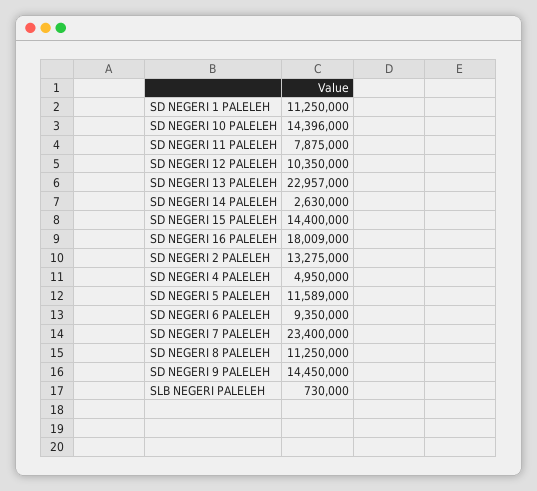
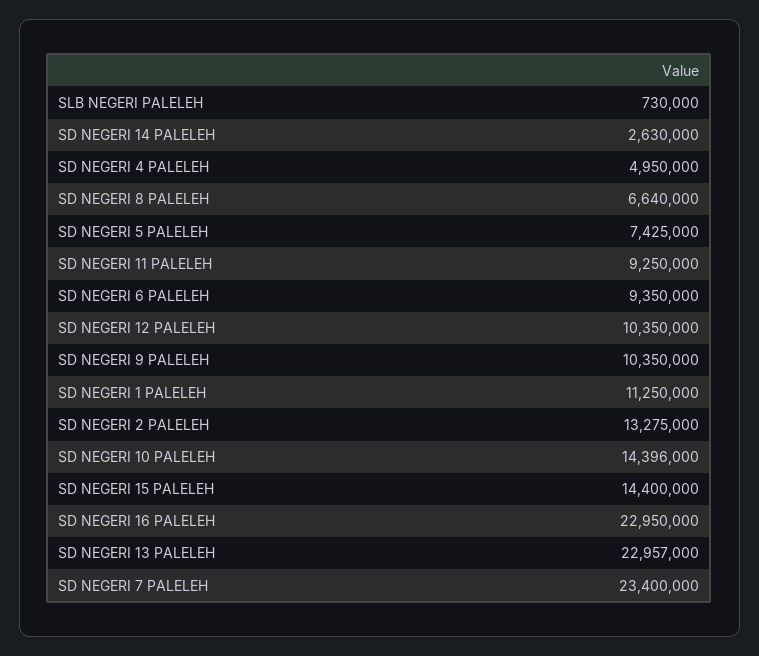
  {
    "SD NEGERI 1 PALELEH": 11250000,
    "SD NEGERI 10 PALELEH": 14396000,
-   "SD NEGERI 11 PALELEH": 7875000,
+   "SD NEGERI 11 PALELEH": 9250000,
    "SD NEGERI 12 PALELEH": 10350000,
    "SD NEGERI 13 PALELEH": 22957000,
    "SD NEGERI 14 PALELEH": 2630000,
    "SD NEGERI 15 PALELEH": 14400000,
-   "SD NEGERI 16 PALELEH": 18009000,
+   "SD NEGERI 16 PALELEH": 22950000,
    "SD NEGERI 2 PALELEH": 13275000,
    "SD NEGERI 4 PALELEH": 4950000,
-   "SD NEGERI 5 PALELEH": 11589000,
+   "SD NEGERI 5 PALELEH": 7425000,
    "SD NEGERI 6 PALELEH": 9350000,
    "SD NEGERI 7 PALELEH": 23400000,
-   "SD NEGERI 8 PALELEH": 11250000,
+   "SD NEGERI 8 PALELEH": 6640000,
-   "SD NEGERI 9 PALELEH": 14450000,
+   "SD NEGERI 9 PALELEH": 10350000,
    "SLB NEGERI PALELEH": 730000
  }

